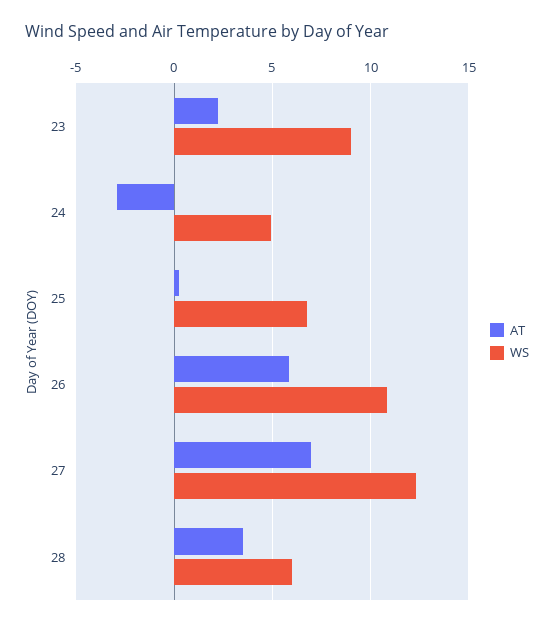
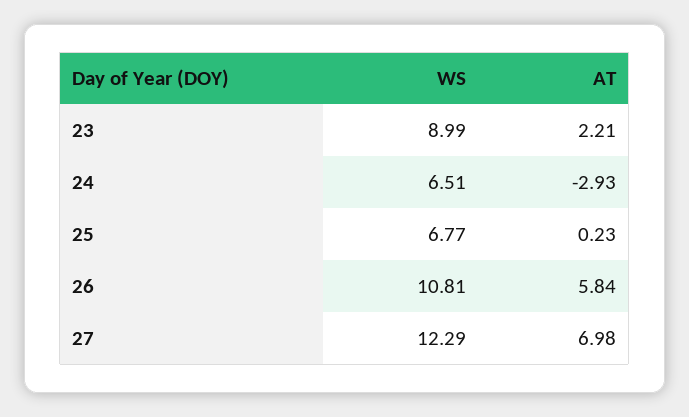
  {
    "AT": {
      "23": 2.21,
      "24": -2.93,
      "25": 0.23,
      "26": 5.84,
-     "27": 6.98,
+     "27": 6.98
-     "28": 3.5
    },
    "WS": {
      "23": 8.99,
-     "24": 5,
+     "24": 6.51,
      "25": 6.77,
      "26": 10.81,
-     "27": 12.29,
+     "27": 12.29
-     "28": 6
    }
  }

